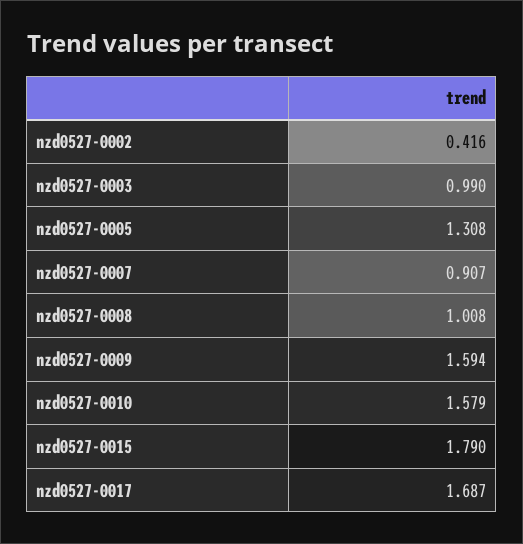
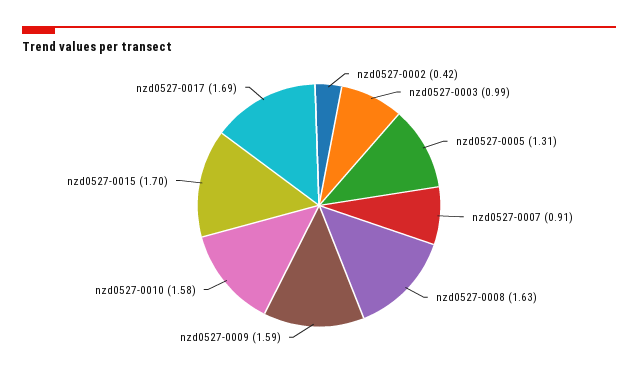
  {
    "nzd0527-0002": 0.416,
    "nzd0527-0003": 0.99,
    "nzd0527-0005": 1.308,
    "nzd0527-0007": 0.907,
-   "nzd0527-0008": 1.008,
+   "nzd0527-0008": 1.63,
    "nzd0527-0009": 1.594,
    "nzd0527-0010": 1.579,
-   "nzd0527-0015": 1.79,
+   "nzd0527-0015": 1.7,
    "nzd0527-0017": 1.687
  }

